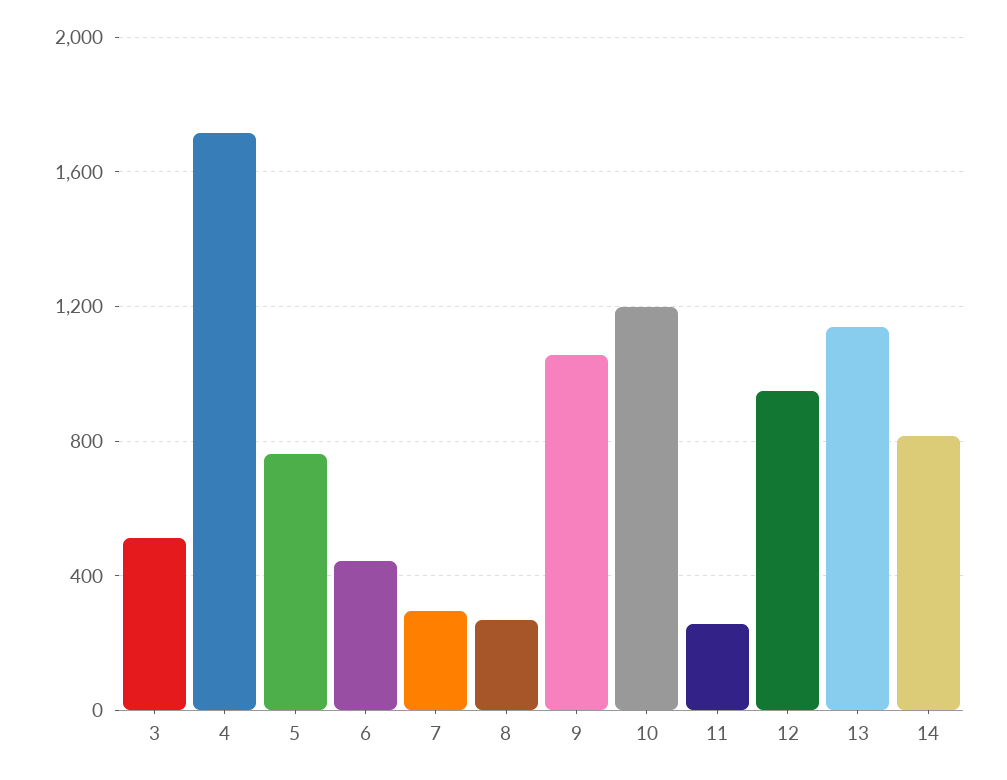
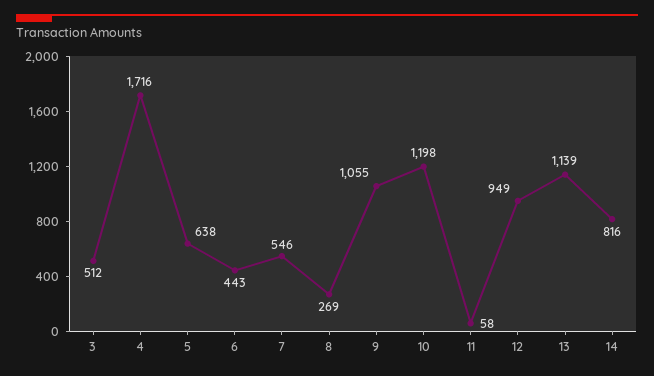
  {
    "3": 512,
    "4": 1716,
-   "5": 750,
+   "5": 638,
    "6": 443,
-   "7": 300,
+   "7": 546,
    "8": 269,
    "9": 1055,
    "10": 1198,
-   "11": 250,
+   "11": 58,
    "12": 949,
    "13": 1139,
    "14": 816
  }

